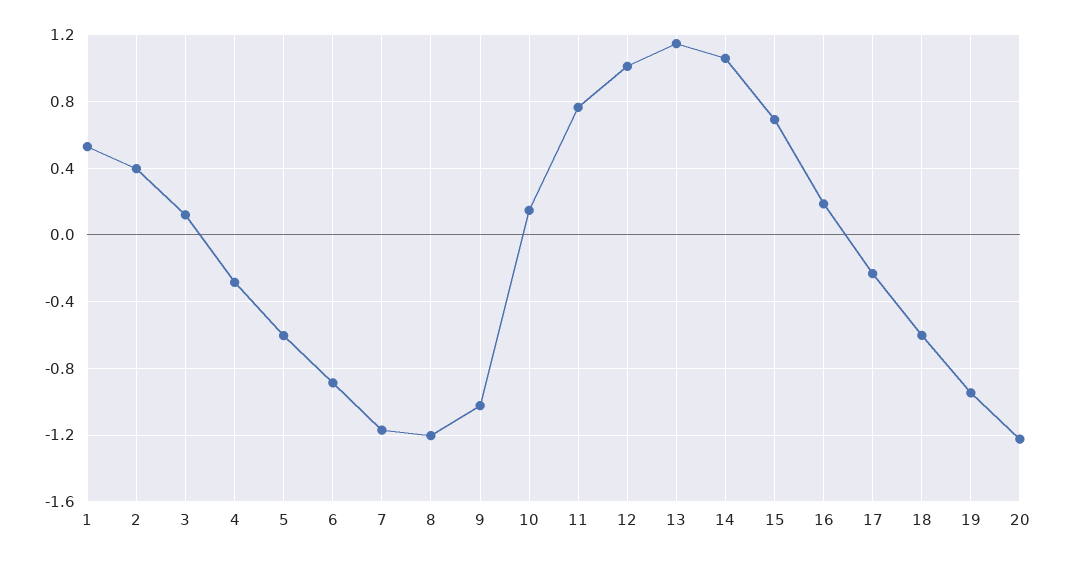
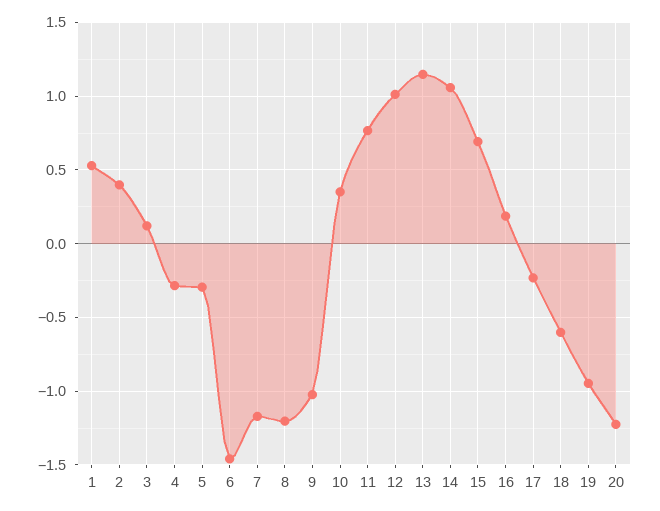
  {
    "1": 0.55,
    "2": 0.4,
    "3": 0.1,
    "4": -0.3,
-   "5": -0.6,
+   "5": -0.3,
-   "6": -0.9,
+   "6": -1.45,
    "7": -1.15,
    "8": -1.2,
    "9": -1,
-   "10": 0.15,
+   "10": 0.35,
    "11": 0.75,
    "12": 1,
    "13": 1.15,
    "14": 1.05,
    "15": 0.7,
    "16": 0.2,
    "17": -0.25,
    "18": -0.6,
    "19": -0.95,
    "20": -1.25
  }

